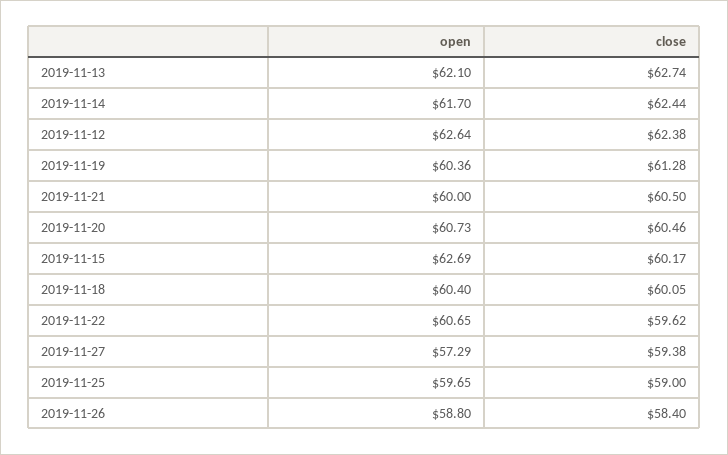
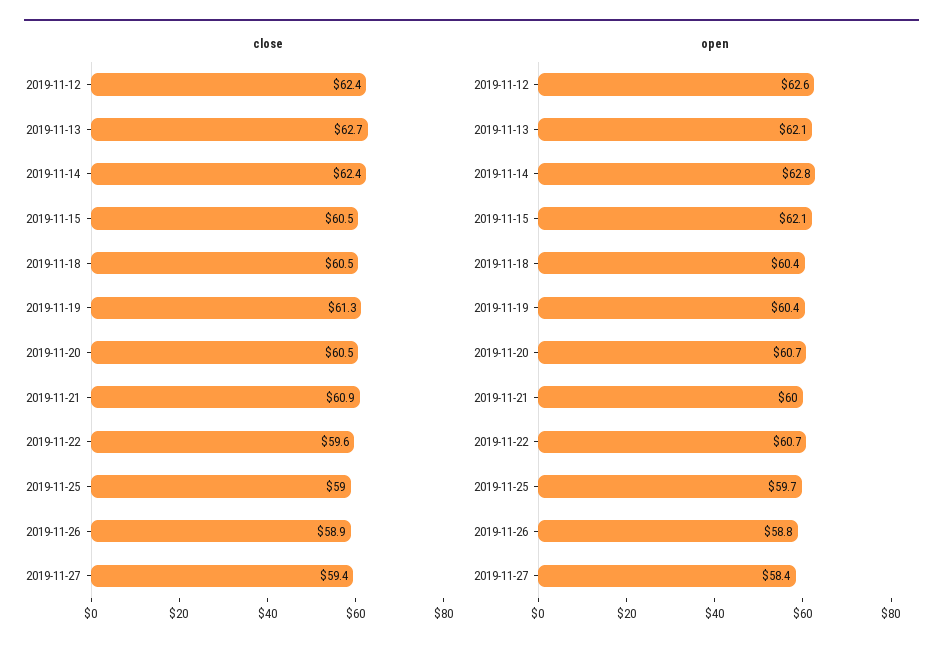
  {
    "open": {
      "2019-11-13": 62.1,
-     "2019-11-14": 61.7,
+     "2019-11-14": 62.8,
      "2019-11-12": 62.64,
      "2019-11-19": 60.36,
      "2019-11-21": 60,
      "2019-11-20": 60.73,
-     "2019-11-15": 62.69,
+     "2019-11-15": 62.1,
      "2019-11-18": 60.4,
      "2019-11-22": 60.65,
-     "2019-11-27": 57.29,
+     "2019-11-27": 58.4,
      "2019-11-25": 59.65,
      "2019-11-26": 58.8
    },
    "close": {
      "2019-11-13": 62.74,
      "2019-11-14": 62.44,
      "2019-11-12": 62.38,
      "2019-11-19": 61.28,
-     "2019-11-21": 60.5,
+     "2019-11-21": 60.9,
      "2019-11-20": 60.46,
-     "2019-11-15": 60.17,
+     "2019-11-15": 60.5,
-     "2019-11-18": 60.05,
+     "2019-11-18": 60.5,
      "2019-11-22": 59.62,
      "2019-11-27": 59.38,
      "2019-11-25": 59,
-     "2019-11-26": 58.4
+     "2019-11-26": 58.9
    }
  }

